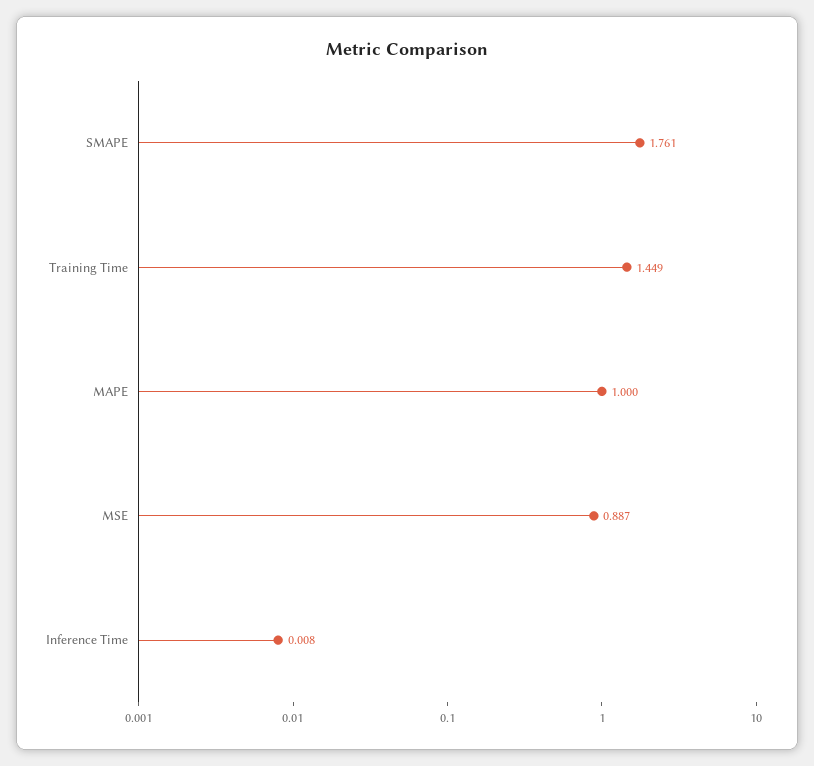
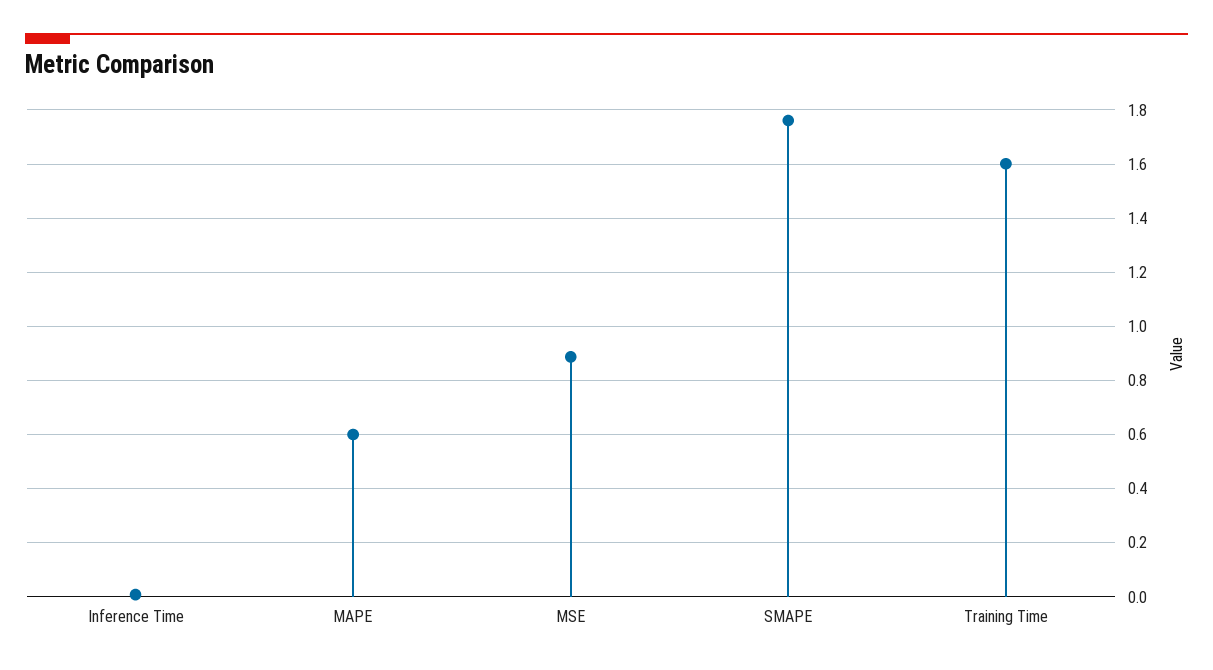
  {
    "SMAPE": 1.761,
-   "Training Time": 1.449,
+   "Training Time": 1.6,
-   "MAPE": 1,
+   "MAPE": 0.6,
    "MSE": 0.887,
    "Inference Time": 0.008
  }

